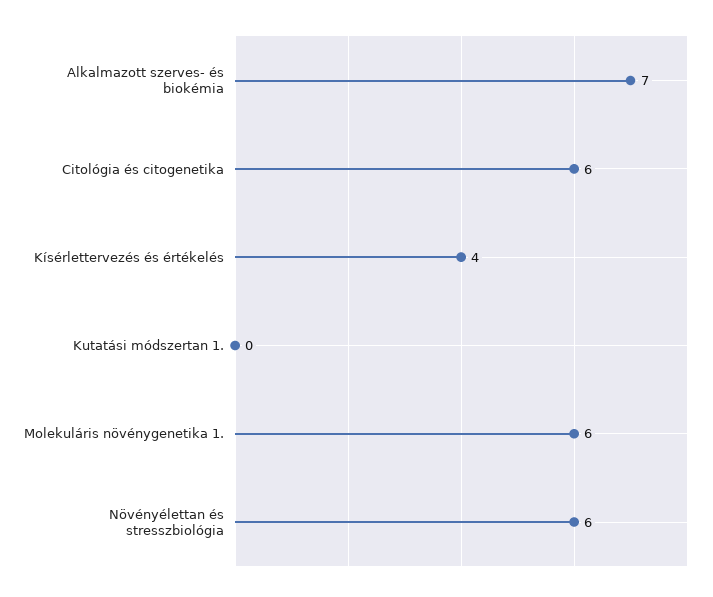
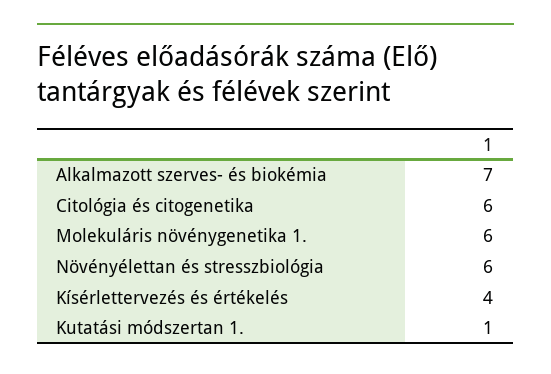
  {
    "Alkalmazott szerves- és biokémia": 7,
    "Citológia és citogenetika": 6,
    "Kísérlettervezés és értékelés": 4,
-   "Kutatási módszertan 1.": 0,
+   "Kutatási módszertan 1.": 1,
    "Molekuláris növénygenetika 1.": 6,
    "Növényélettan és stresszbiológia": 6
  }

